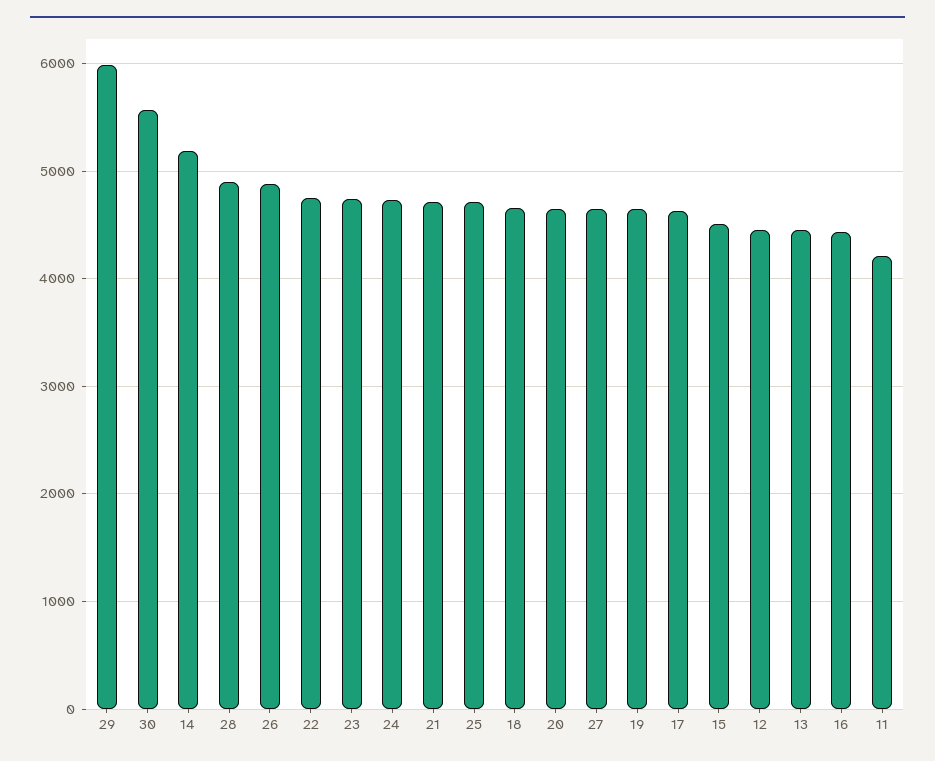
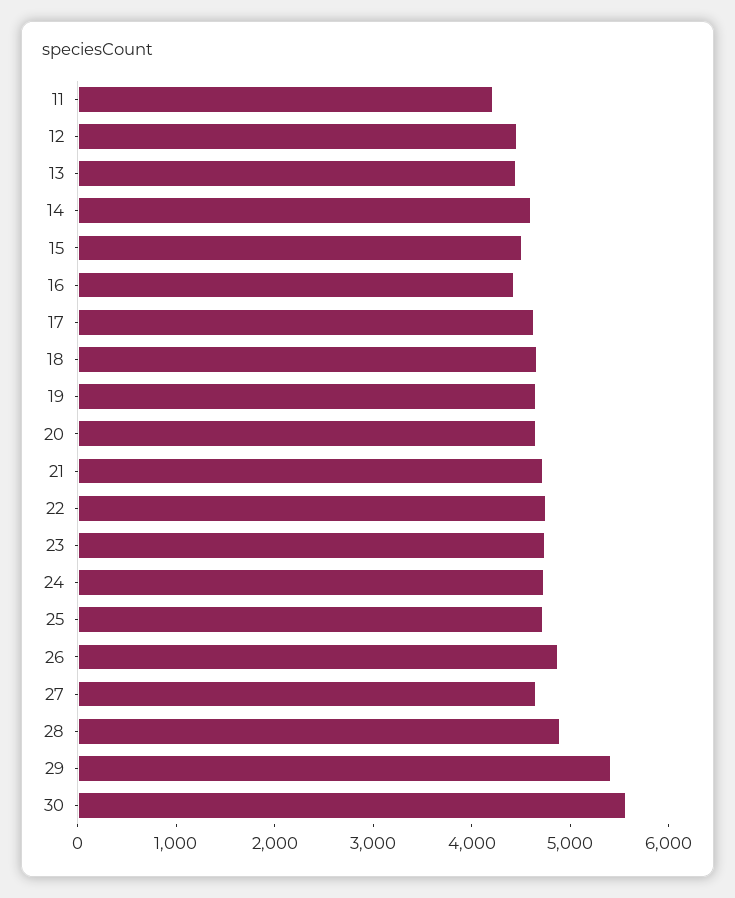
  {
-   "29": 6000,
+   "29": 5400,
    "30": 5600,
-   "14": 5200,
+   "14": 4600,
    "28": 4900,
    "26": 4900,
    "22": 4700,
    "23": 4700,
    "24": 4700,
    "21": 4700,
    "25": 4700,
    "18": 4700,
    "20": 4700,
    "27": 4600,
    "19": 4600,
    "17": 4600,
    "15": 4500,
    "12": 4500,
    "13": 4500,
    "16": 4400,
    "11": 4200
  }

